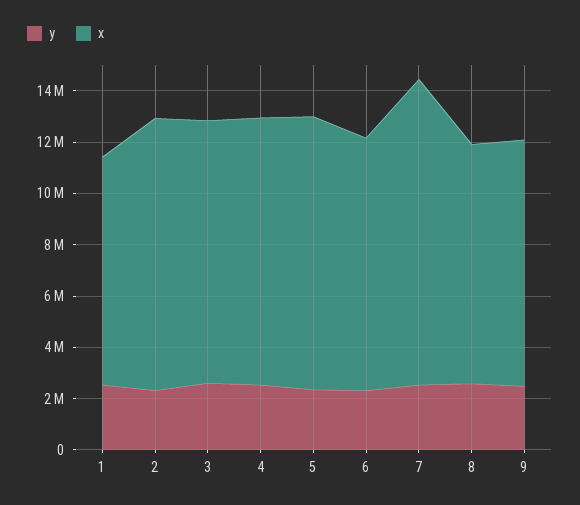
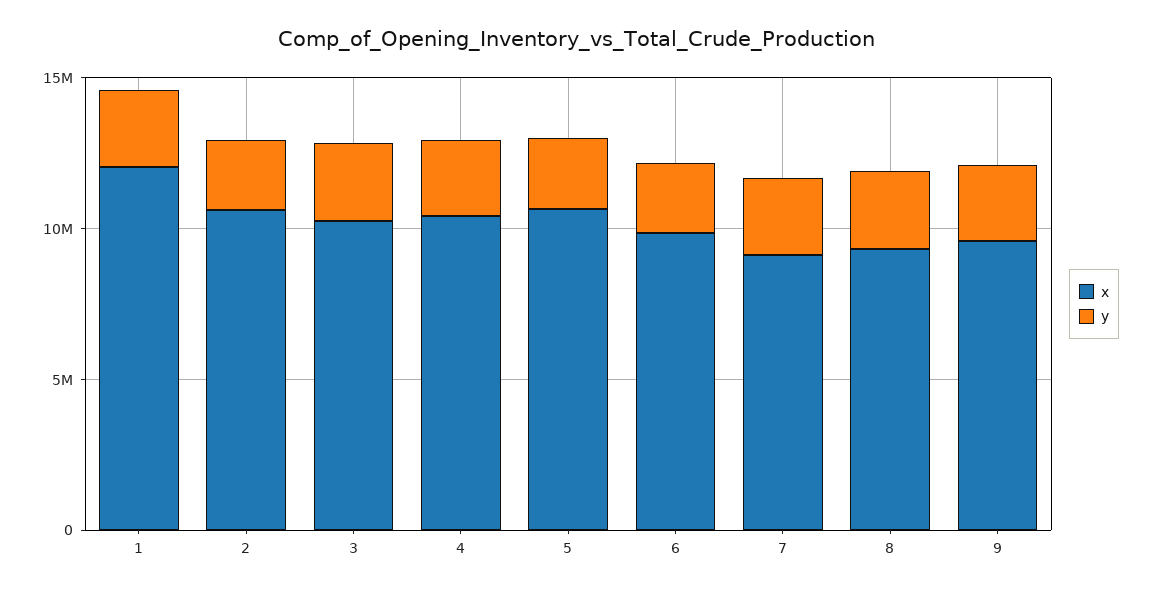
  {
    "y": {
      "1": 2500000,
      "2": 2500000,
      "3": 2500000,
      "4": 2500000,
      "5": 2500000,
      "6": 2500000,
      "7": 2500000,
      "8": 2500000,
      "9": 2500000
    },
    "x": {
-     "1": 9000000,
+     "1": 12000000,
      "2": 10500000,
      "3": 10000000,
      "4": 10500000,
      "5": 10500000,
      "6": 10000000,
-     "7": 12000000,
+     "7": 9000000,
      "8": 9500000,
      "9": 9500000
    }
  }

